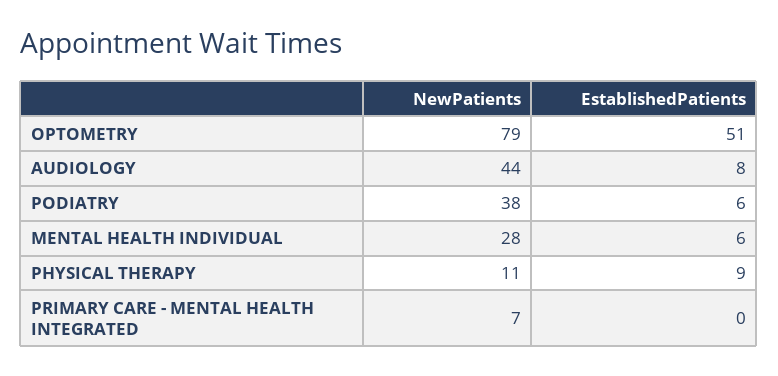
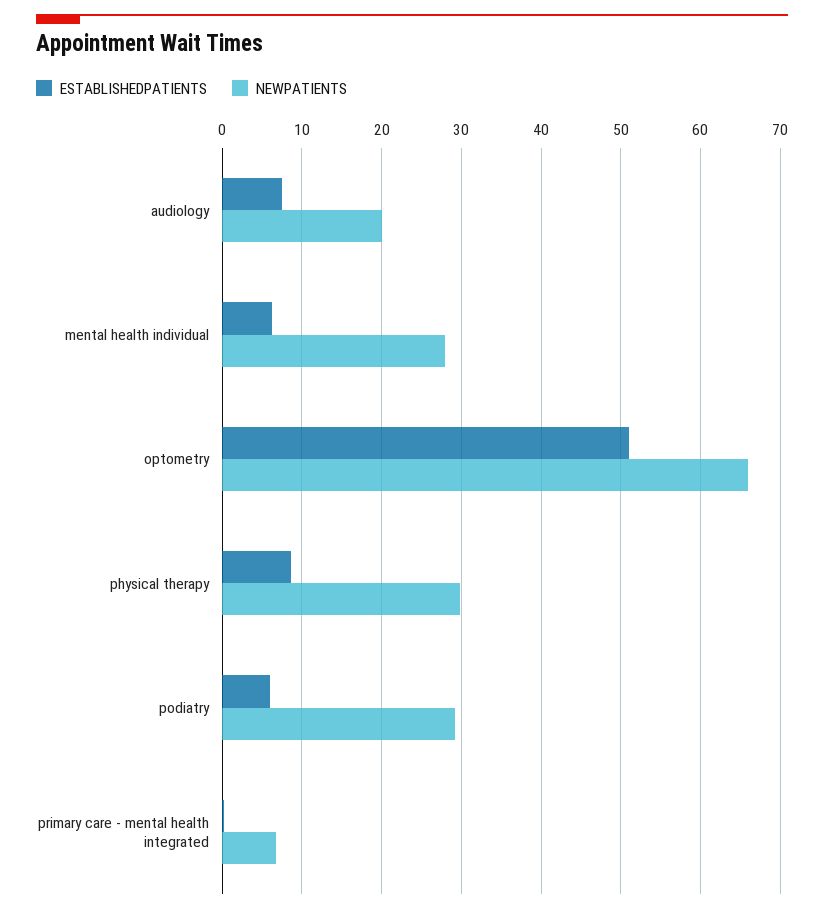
  {
    "NewPatients": {
-     "OPTOMETRY": 79,
+     "OPTOMETRY": 66,
-     "AUDIOLOGY": 44,
+     "AUDIOLOGY": 20,
-     "PODIATRY": 38,
+     "PODIATRY": 29,
      "MENTAL HEALTH INDIVIDUAL": 28,
-     "PHYSICAL THERAPY": 11,
+     "PHYSICAL THERAPY": 30,
      "PRIMARY CARE - MENTAL HEALTH INTEGRATED": 7
    },
    "EstablishedPatients": {
      "OPTOMETRY": 51,
      "AUDIOLOGY": 8,
      "PODIATRY": 6,
      "MENTAL HEALTH INDIVIDUAL": 6,
      "PHYSICAL THERAPY": 9,
      "PRIMARY CARE - MENTAL HEALTH INTEGRATED": 0
    }
  }

